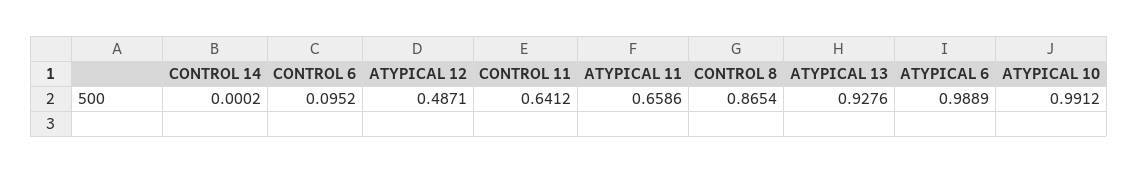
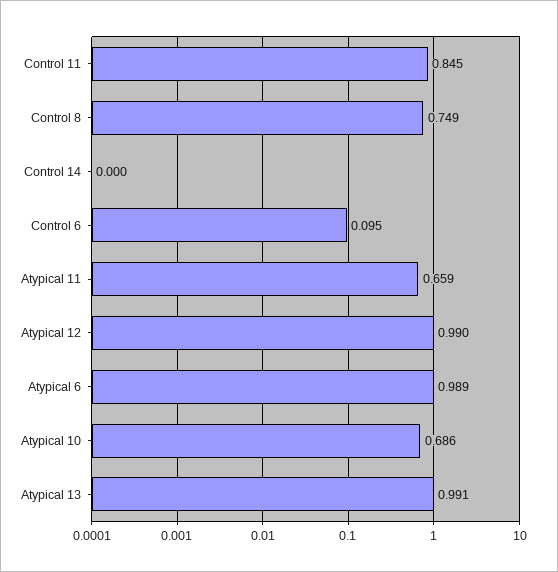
  {
    "CONTROL 14": 0.0002,
    "CONTROL 6": 0.0952,
-   "ATYPICAL 12": 0.4871,
+   "ATYPICAL 12": 0.99,
-   "CONTROL 11": 0.6412,
+   "CONTROL 11": 0.845,
    "ATYPICAL 11": 0.6586,
-   "CONTROL 8": 0.8654,
+   "CONTROL 8": 0.749,
-   "ATYPICAL 13": 0.9276,
+   "ATYPICAL 13": 0.991,
    "ATYPICAL 6": 0.9889,
-   "ATYPICAL 10": 0.9912
+   "ATYPICAL 10": 0.686
  }

